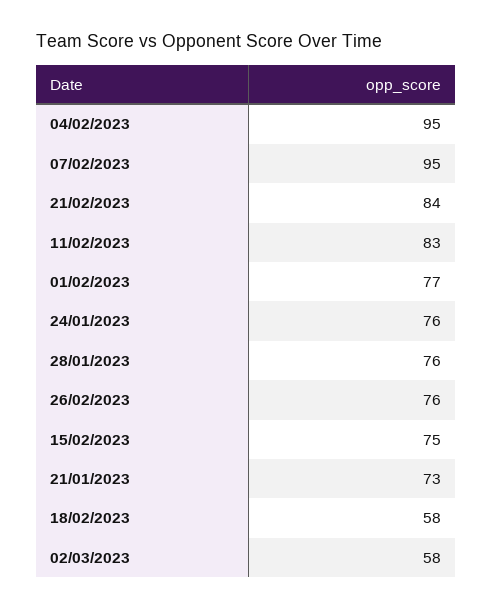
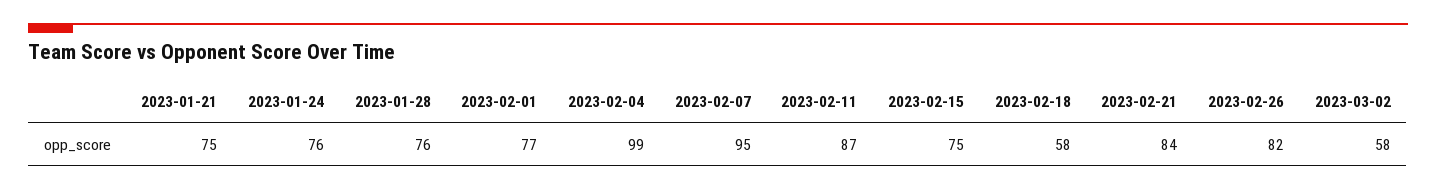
  {
-   "04/02/2023": 95,
+   "04/02/2023": 99,
    "07/02/2023": 95,
    "21/02/2023": 84,
-   "11/02/2023": 83,
+   "11/02/2023": 87,
    "01/02/2023": 77,
    "24/01/2023": 76,
    "28/01/2023": 76,
-   "26/02/2023": 76,
+   "26/02/2023": 82,
    "15/02/2023": 75,
-   "21/01/2023": 73,
+   "21/01/2023": 75,
    "18/02/2023": 58,
    "02/03/2023": 58
  }

